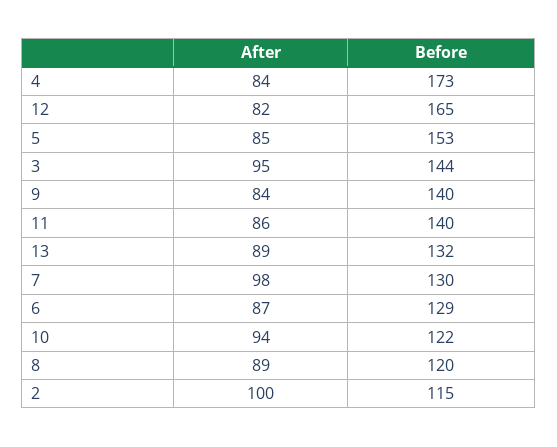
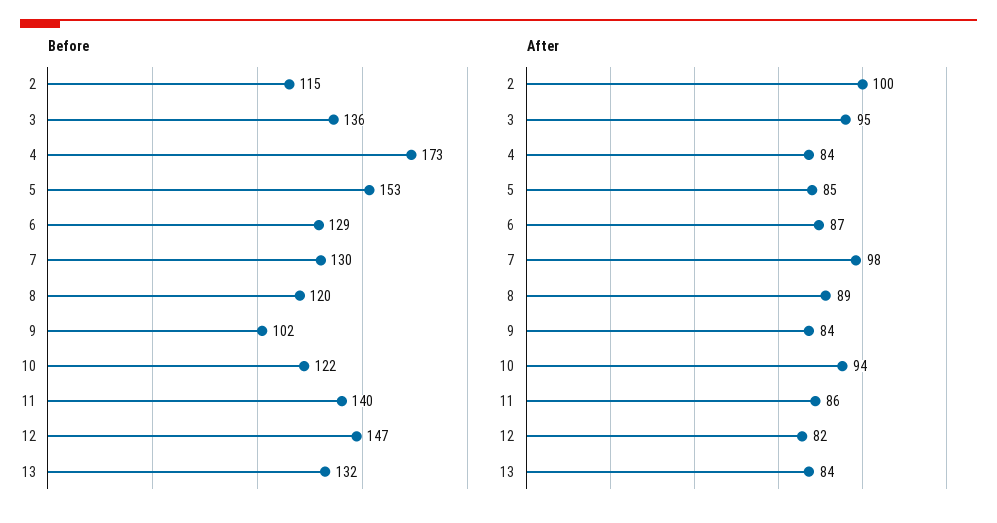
  {
    "After": {
      "4": 84,
      "12": 82,
      "5": 85,
      "3": 95,
      "9": 84,
      "11": 86,
-     "13": 89,
+     "13": 84,
      "7": 98,
      "6": 87,
      "10": 94,
      "8": 89,
      "2": 100
    },
    "Before": {
      "4": 173,
-     "12": 165,
+     "12": 147,
      "5": 153,
-     "3": 144,
+     "3": 136,
-     "9": 140,
+     "9": 102,
      "11": 140,
      "13": 132,
      "7": 130,
      "6": 129,
      "10": 122,
      "8": 120,
      "2": 115
    }
  }

